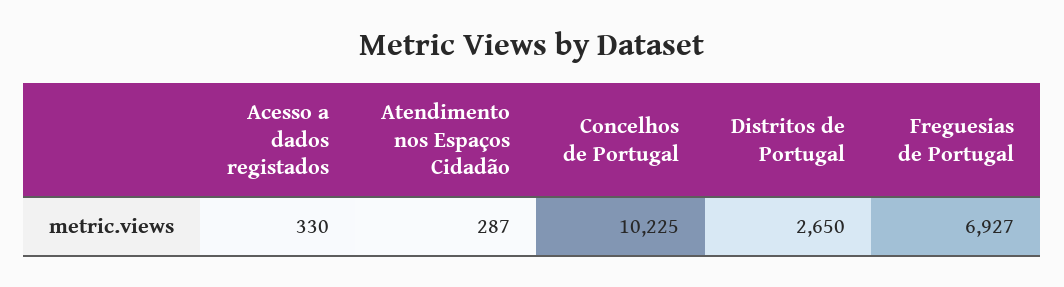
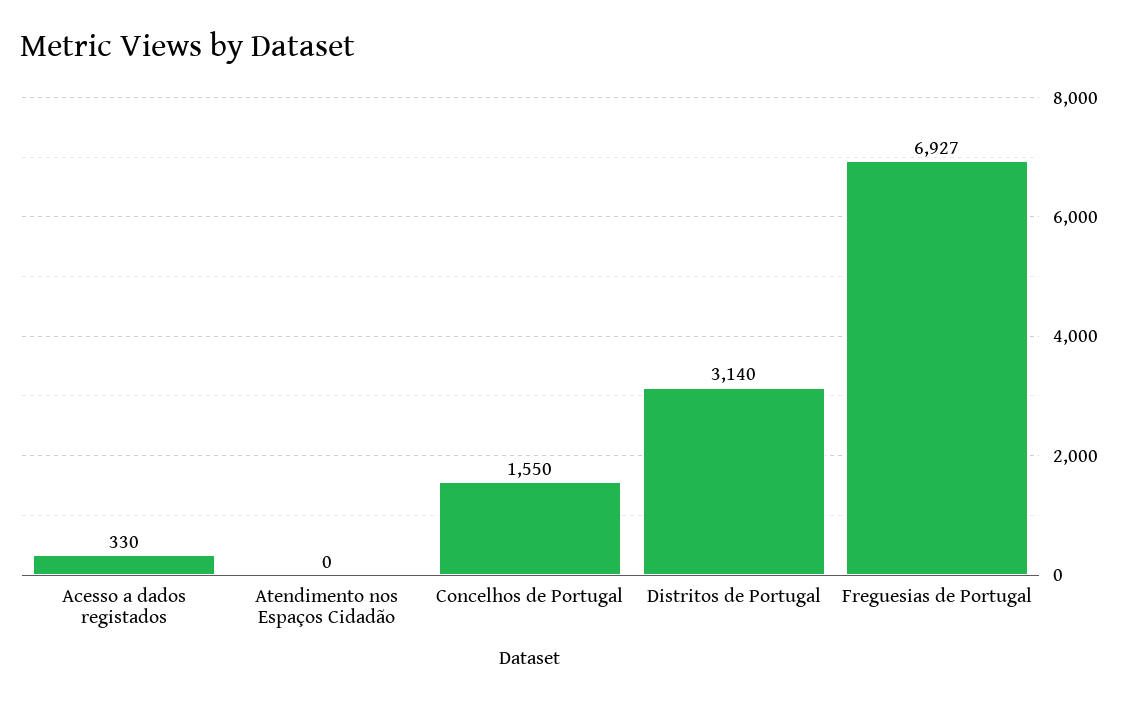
  {
    "Acesso a dados registados": 330,
-   "Atendimento nos Espaços Cidadão": 287,
+   "Atendimento nos Espaços Cidadão": 0,
-   "Concelhos de Portugal": 10225,
+   "Concelhos de Portugal": 1550,
-   "Distritos de Portugal": 2650,
+   "Distritos de Portugal": 3140,
    "Freguesias de Portugal": 6927
  }

